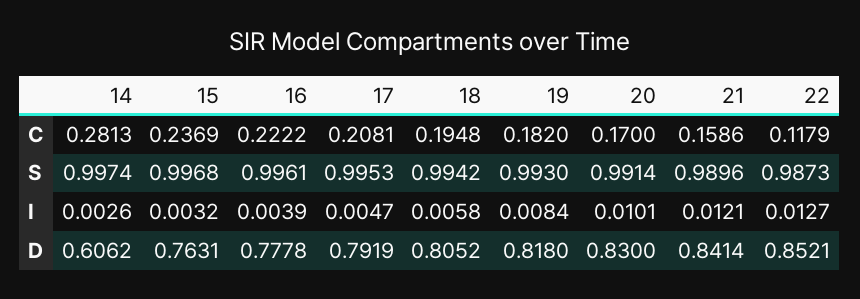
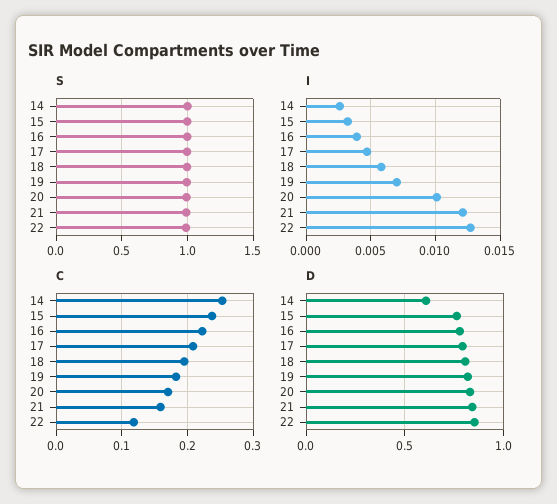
  {
    "C": {
-     "14": 0.2813,
+     "14": 0.25,
      "15": 0.2369,
      "16": 0.2222,
      "17": 0.2081,
      "18": 0.1948,
      "19": 0.182,
      "20": 0.17,
      "21": 0.1586,
      "22": 0.1179
    },
    "S": {
      "14": 0.9974,
      "15": 0.9968,
      "16": 0.9961,
      "17": 0.9953,
      "18": 0.9942,
      "19": 0.993,
      "20": 0.9914,
      "21": 0.9896,
      "22": 0.9873
    },
    "I": {
      "14": 0.0026,
      "15": 0.0032,
      "16": 0.0039,
      "17": 0.0047,
      "18": 0.0058,
-     "19": 0.0084,
+     "19": 0.007,
      "20": 0.0101,
      "21": 0.0121,
      "22": 0.0127
    },
    "D": {
      "14": 0.6062,
      "15": 0.7631,
      "16": 0.7778,
      "17": 0.7919,
      "18": 0.8052,
      "19": 0.818,
      "20": 0.83,
      "21": 0.8414,
      "22": 0.8521
    }
  }

